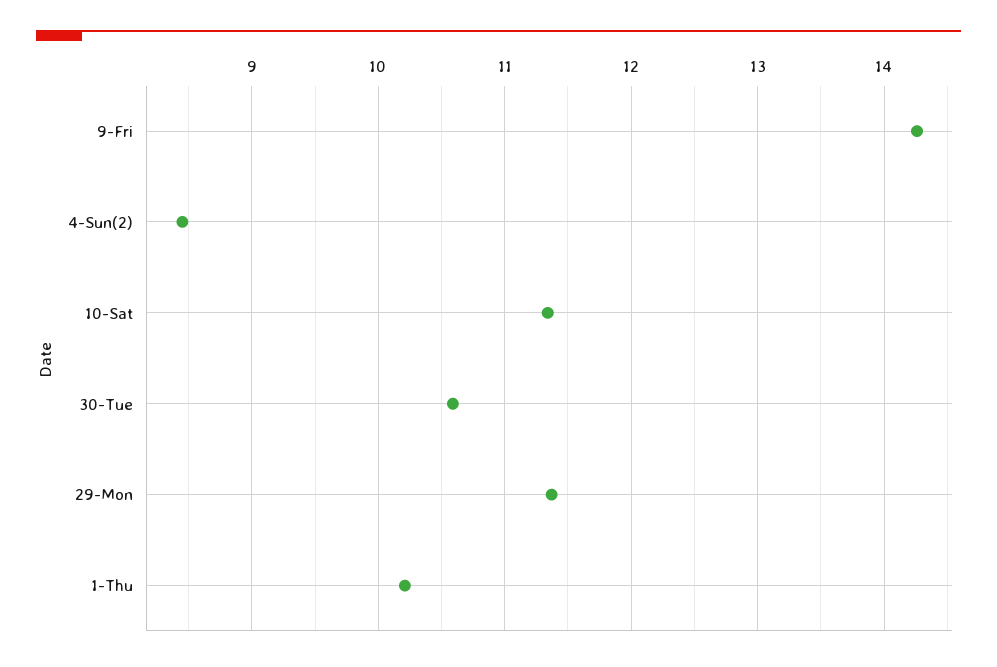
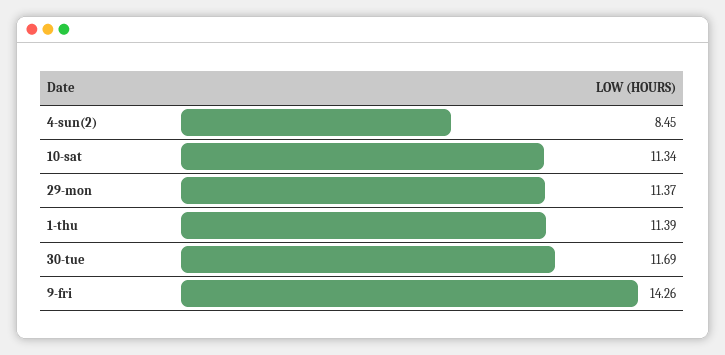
  {
    "9-Fri": 14.26,
    "4-Sun(2)": 8.45,
    "10-Sat": 11.34,
-   "30-Tue": 10.6,
+   "30-Tue": 11.69,
    "29-Mon": 11.37,
-   "1-Thu": 10.2
+   "1-Thu": 11.39
  }

